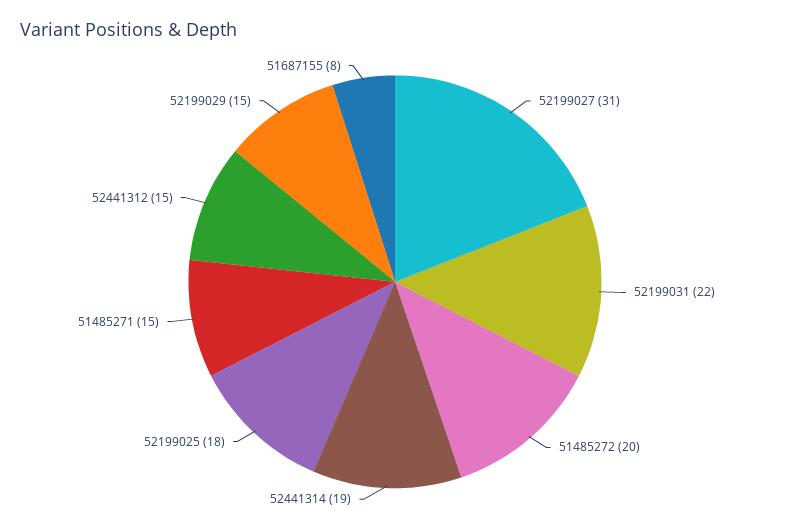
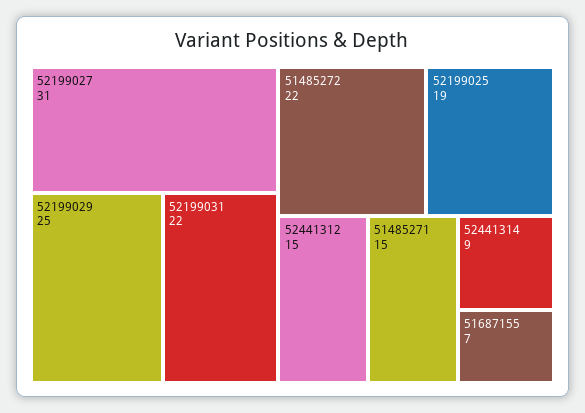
  {
    "52199027": 31,
    "52199031": 22,
-   "51485272": 20,
+   "51485272": 22,
-   "52441314": 19,
+   "52441314": 9,
-   "52199025": 18,
+   "52199025": 19,
    "51485271": 15,
    "52441312": 15,
-   "52199029": 15,
+   "52199029": 25,
-   "51687155": 8
+   "51687155": 7
  }

